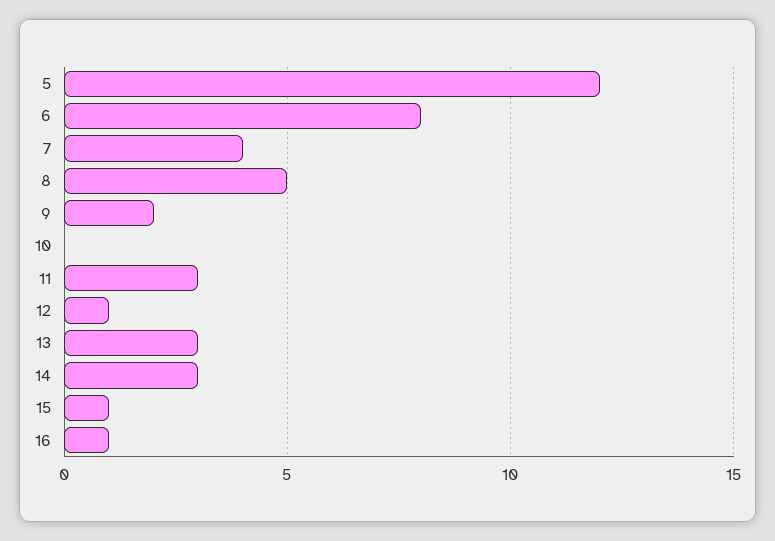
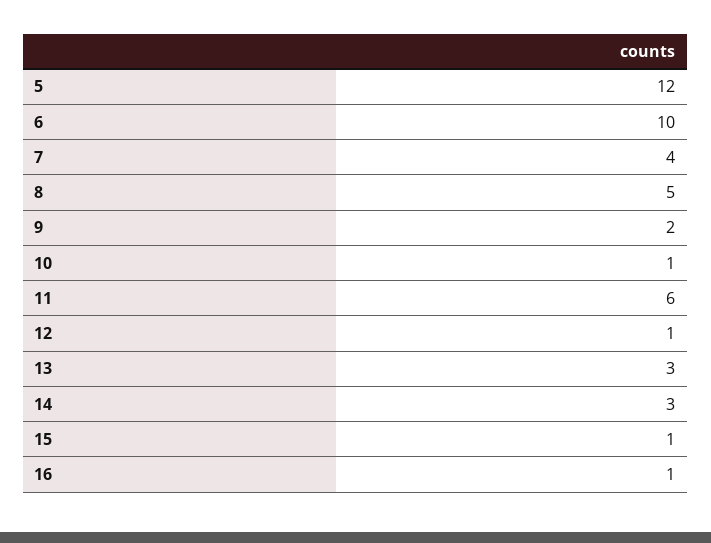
  {
    "5": 12,
-   "6": 8,
+   "6": 10,
    "7": 4,
    "8": 5,
    "9": 2,
-   "10": 0,
+   "10": 1,
-   "11": 3,
+   "11": 6,
    "12": 1,
    "13": 3,
    "14": 3,
    "15": 1,
    "16": 1
  }

